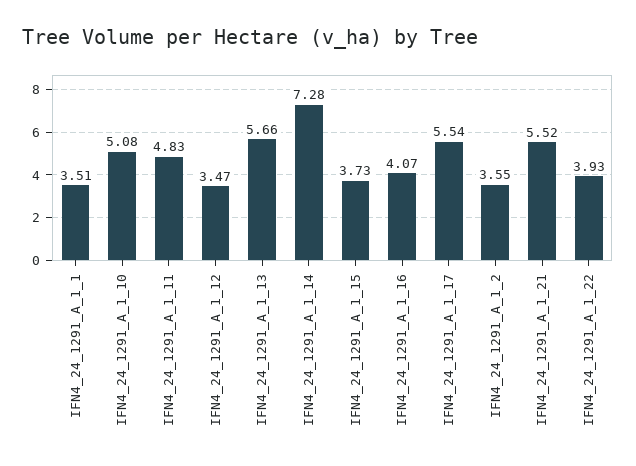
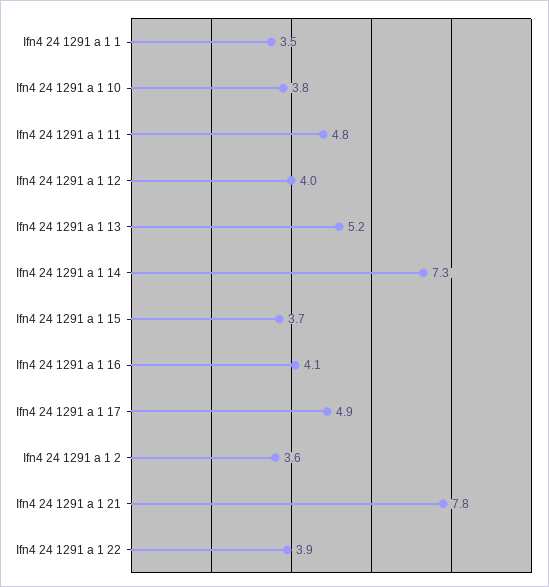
  {
    "IFN4_24_1291_A_1_1": 3.51,
-   "IFN4_24_1291_A_1_10": 5.08,
+   "IFN4_24_1291_A_1_10": 3.8,
    "IFN4_24_1291_A_1_11": 4.83,
-   "IFN4_24_1291_A_1_12": 3.47,
+   "IFN4_24_1291_A_1_12": 4,
-   "IFN4_24_1291_A_1_13": 5.66,
+   "IFN4_24_1291_A_1_13": 5.2,
    "IFN4_24_1291_A_1_14": 7.28,
    "IFN4_24_1291_A_1_15": 3.73,
    "IFN4_24_1291_A_1_16": 4.07,
-   "IFN4_24_1291_A_1_17": 5.54,
+   "IFN4_24_1291_A_1_17": 4.9,
    "IFN4_24_1291_A_1_2": 3.55,
-   "IFN4_24_1291_A_1_21": 5.52,
+   "IFN4_24_1291_A_1_21": 7.8,
    "IFN4_24_1291_A_1_22": 3.93
  }

